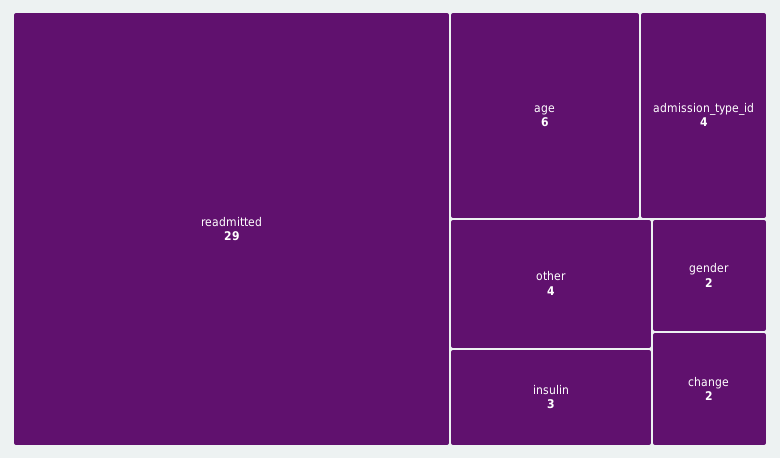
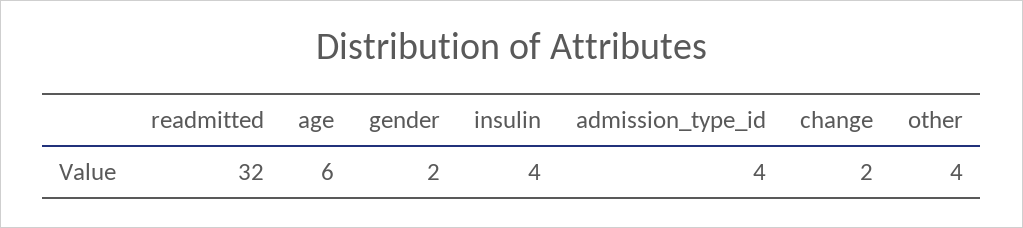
  {
-   "readmitted": 29,
+   "readmitted": 32,
    "age": 6,
    "admission_type_id": 4,
    "other": 4,
-   "insulin": 3,
+   "insulin": 4,
    "gender": 2,
    "change": 2
  }

